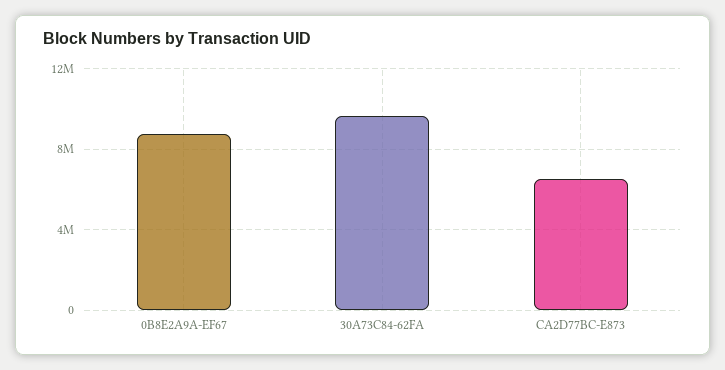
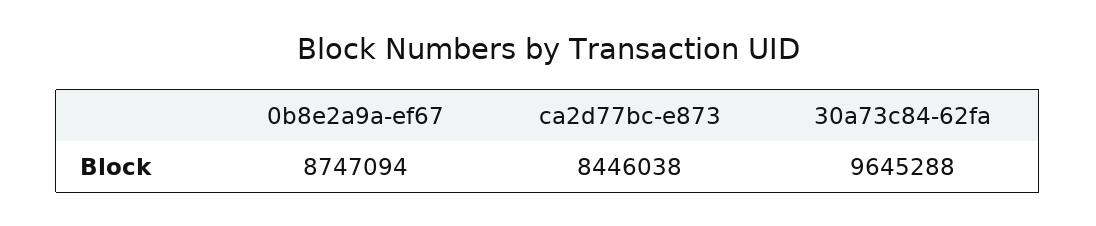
  {
    "0B8E2A9A-EF67": 8747094,
    "30A73C84-62FA": 9645288,
-   "CA2D77BC-E873": 6500000
+   "CA2D77BC-E873": 8446038
  }

